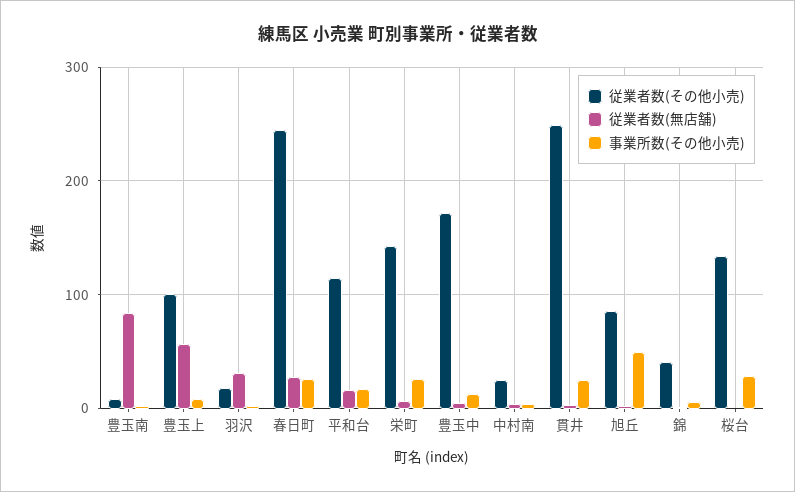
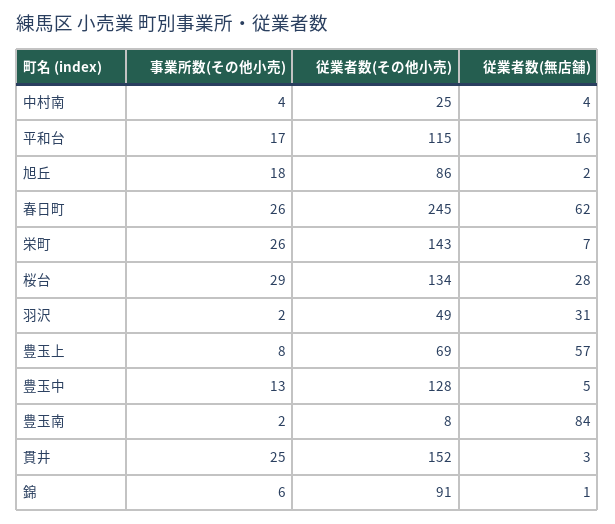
  {
    "従業者数(その他小売)": {
      "豊玉南": 8,
-     "豊玉上": 100,
+     "豊玉上": 69,
-     "羽沢": 20,
+     "羽沢": 49,
      "春日町": 245,
      "平和台": 115,
      "栄町": 143,
-     "豊玉中": 170,
+     "豊玉中": 128,
      "中村南": 25,
-     "貫井": 250,
+     "貫井": 152,
      "旭丘": 86,
-     "錦": 40,
+     "錦": 91,
      "桜台": 134
    },
    "従業者数(無店舗)": {
      "豊玉南": 84,
      "豊玉上": 57,
      "羽沢": 31,
-     "春日町": 30,
+     "春日町": 62,
      "平和台": 16,
      "栄町": 7,
      "豊玉中": 5,
      "中村南": 4,
      "貫井": 3,
      "旭丘": 2,
      "錦": 1,
-     "桜台": 0
+     "桜台": 28
    },
    "事業所数(その他小売)": {
      "豊玉南": 2,
      "豊玉上": 8,
      "羽沢": 2,
      "春日町": 26,
      "平和台": 17,
      "栄町": 26,
      "豊玉中": 13,
      "中村南": 4,
      "貫井": 25,
-     "旭丘": 50,
+     "旭丘": 18,
      "錦": 6,
      "桜台": 29
    }
  }

